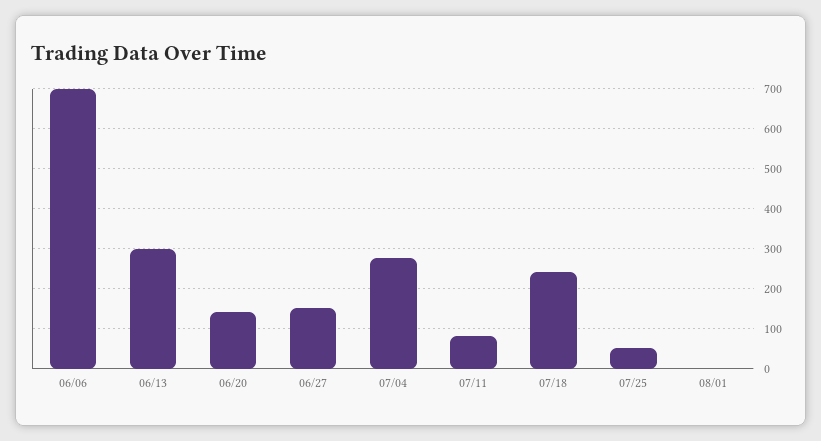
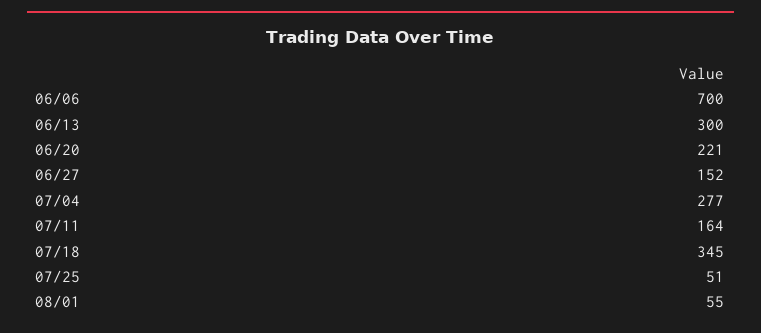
  {
    "06/06": 700,
    "06/13": 300,
-   "06/20": 140,
+   "06/20": 221,
    "06/27": 152,
    "07/04": 277,
-   "07/11": 80,
+   "07/11": 164,
-   "07/18": 240,
+   "07/18": 345,
    "07/25": 51,
-   "08/01": 0
+   "08/01": 55
  }

